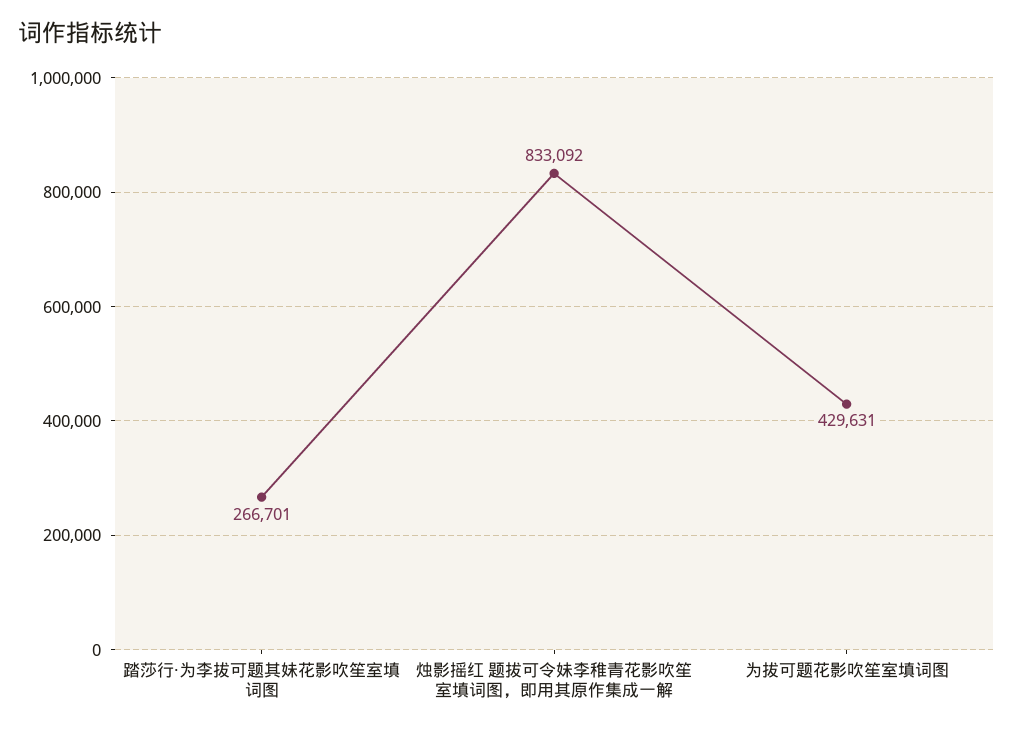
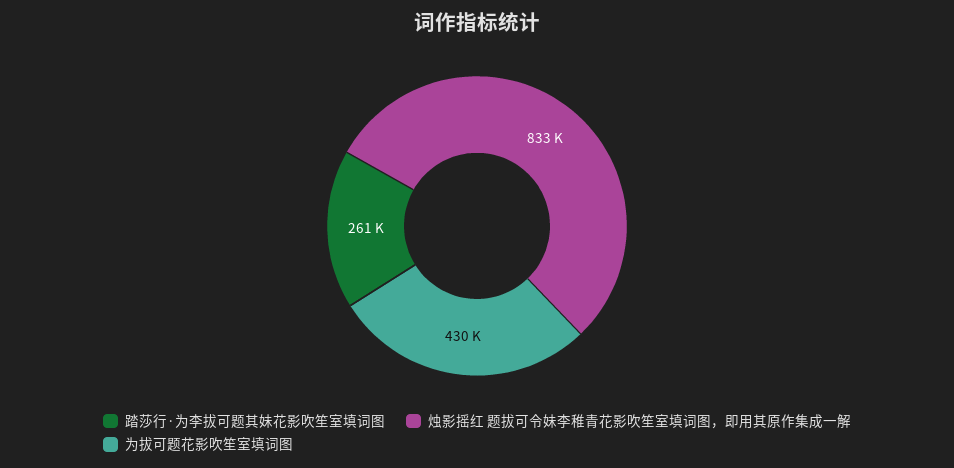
  {
-   "踏莎行·为李拔可题其妹花影吹笙室填词图": 266701,
+   "踏莎行·为李拔可题其妹花影吹笙室填词图": 261000,
    "烛影摇红 题拔可令妹李稚青花影吹笙室填词图，即用其原作集成一解": 833092,
    "为拔可题花影吹笙室填词图": 429631
  }

